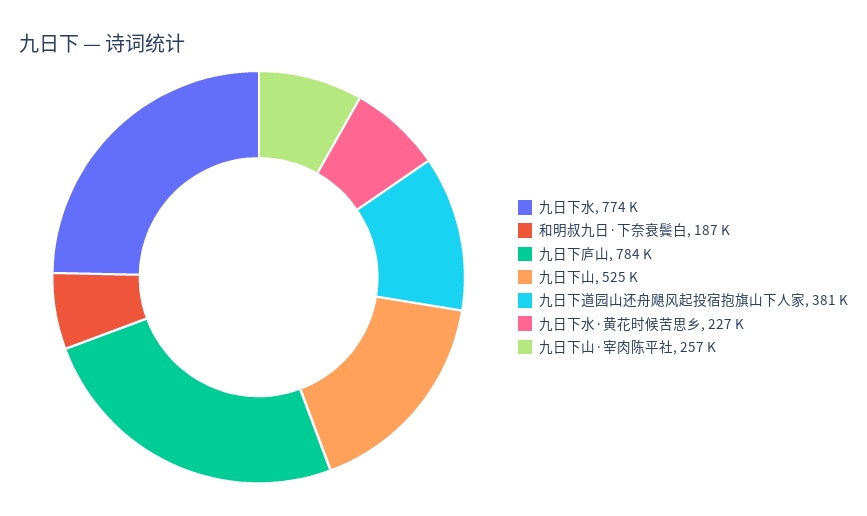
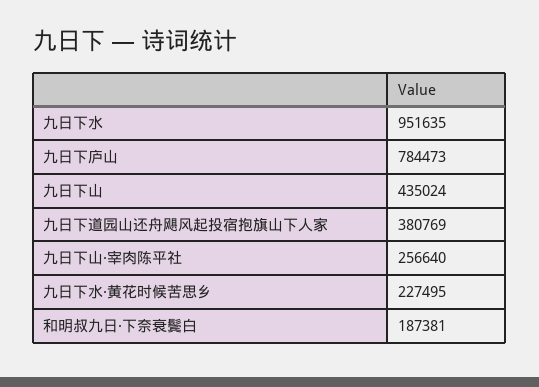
  {
-   "九日下水": 774000,
+   "九日下水": 951635,
    "和明叔九日·下奈衰鬓白": 187381,
    "九日下庐山": 784473,
-   "九日下山": 525000,
+   "九日下山": 435024,
    "九日下道园山还舟飓风起投宿抱旗山下人家": 380769,
    "九日下水·黄花时候苦思乡": 227495,
    "九日下山·宰肉陈平社": 256640
  }

